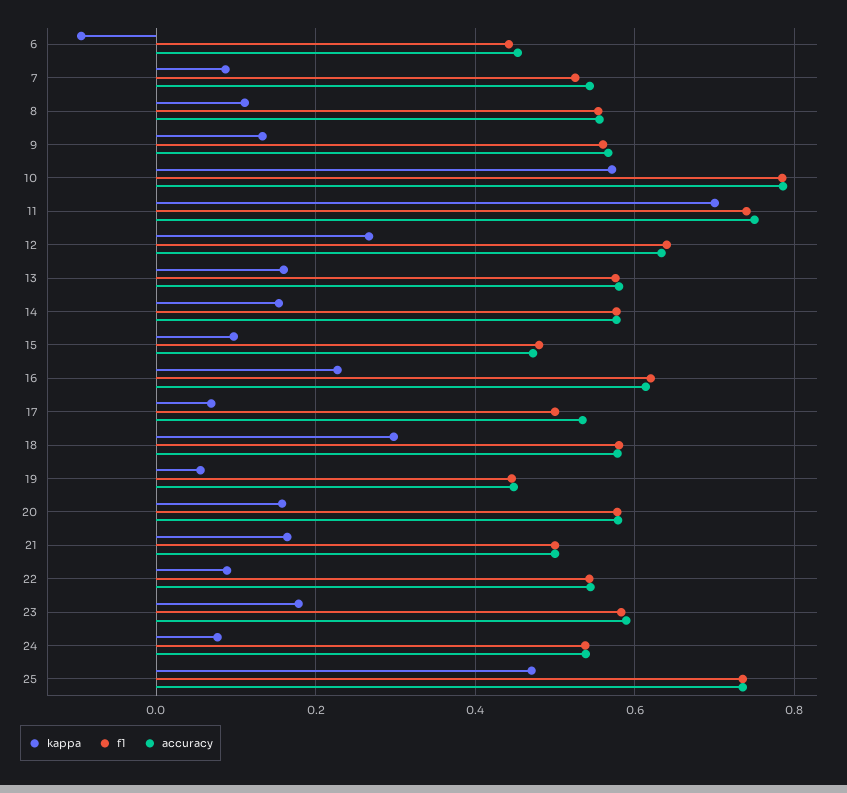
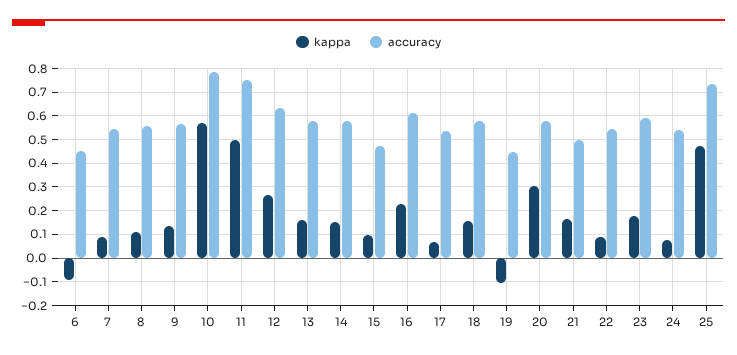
  {
    "kappa": {
      "6": -0.1,
      "7": 0.08,
      "8": 0.12,
      "9": 0.14,
      "10": 0.58,
-     "11": 0.7,
+     "11": 0.5,
      "12": 0.26,
      "13": 0.16,
      "14": 0.16,
      "15": 0.1,
      "16": 0.22,
      "17": 0.06,
-     "18": 0.3,
+     "18": 0.15,
-     "19": 0.06,
+     "19": -0.1,
-     "20": 0.16,
+     "20": 0.3,
      "21": 0.16,
      "22": 0.08,
      "23": 0.18,
      "24": 0.08,
      "25": 0.48
    },
-   "f1": {
-     "6": 0.44,
-     "7": 0.52,
-     "8": 0.56,
-     "9": 0.56,
-     "10": 0.78,
-     "11": 0.74,
-     "12": 0.64,
-     "13": 0.58,
-     "14": 0.58,
-     "15": 0.48,
-     "16": 0.62,
-     "17": 0.5,
-     "18": 0.58,
-     "19": 0.44,
-     "20": 0.58,
-     "21": 0.5,
-     "22": 0.54,
-     "23": 0.58,
-     "24": 0.54,
-     "25": 0.74
-   },
    "accuracy": {
      "6": 0.46,
      "7": 0.54,
      "8": 0.56,
      "9": 0.56,
      "10": 0.78,
      "11": 0.76,
      "12": 0.64,
      "13": 0.58,
      "14": 0.58,
      "15": 0.48,
      "16": 0.62,
      "17": 0.54,
      "18": 0.58,
      "19": 0.44,
      "20": 0.58,
      "21": 0.5,
      "22": 0.54,
      "23": 0.58,
      "24": 0.54,
      "25": 0.74
    }
  }

